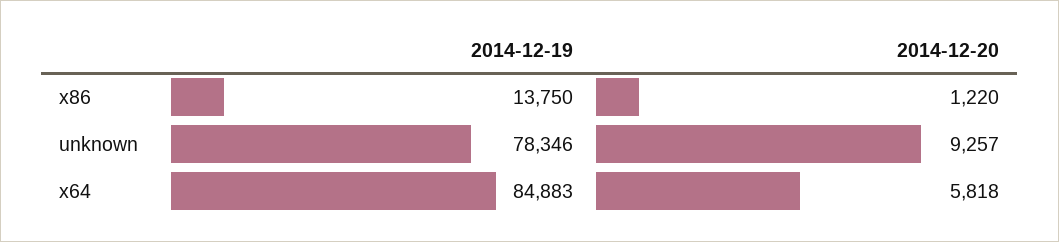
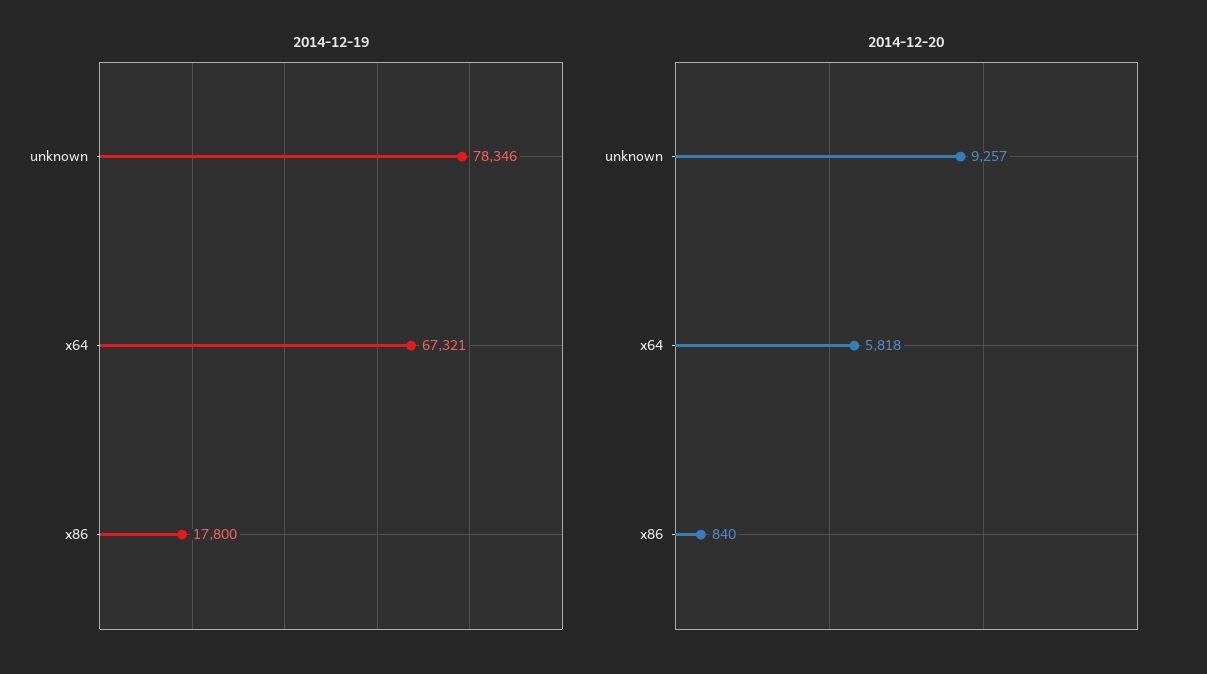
  {
    "2014-12-19": {
-     "x86": 13750,
+     "x86": 17800,
      "unknown": 78346,
-     "x64": 84883
+     "x64": 67321
    },
    "2014-12-20": {
-     "x86": 1220,
+     "x86": 840,
      "unknown": 9257,
      "x64": 5818
    }
  }

